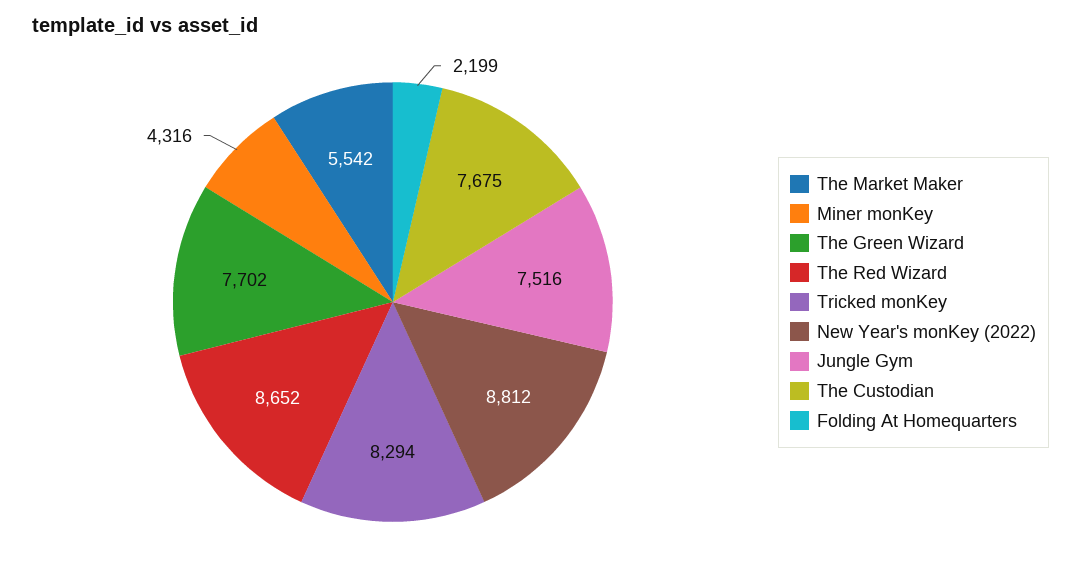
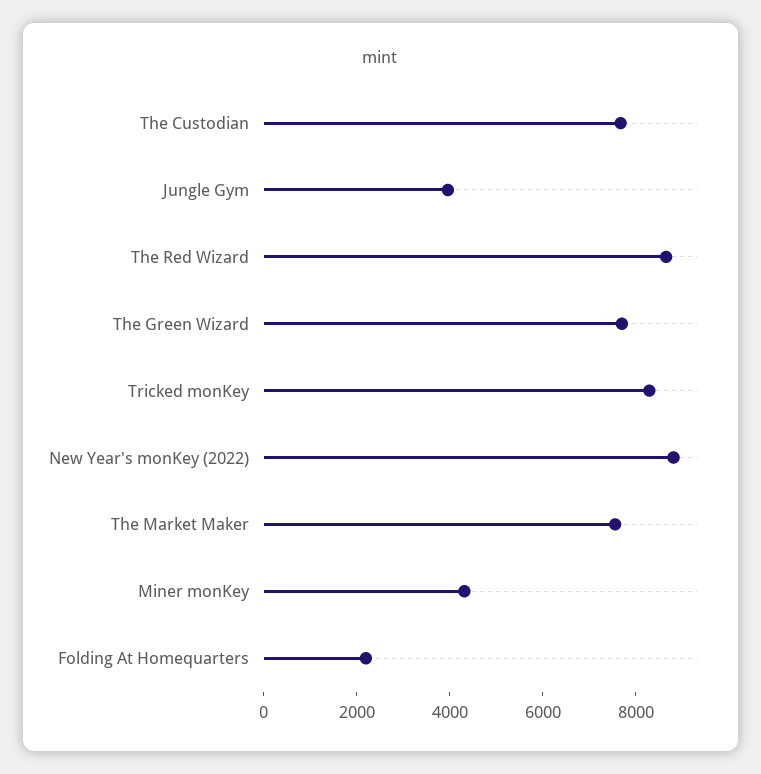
  {
-   "The Market Maker": 5542,
+   "The Market Maker": 7500,
    "Miner monKey": 4316,
    "The Green Wizard": 7702,
    "The Red Wizard": 8652,
    "Tricked monKey": 8294,
    "New Year's monKey (2022)": 8812,
-   "Jungle Gym": 7516,
+   "Jungle Gym": 4000,
    "The Custodian": 7675,
    "Folding At Homequarters": 2199
  }

